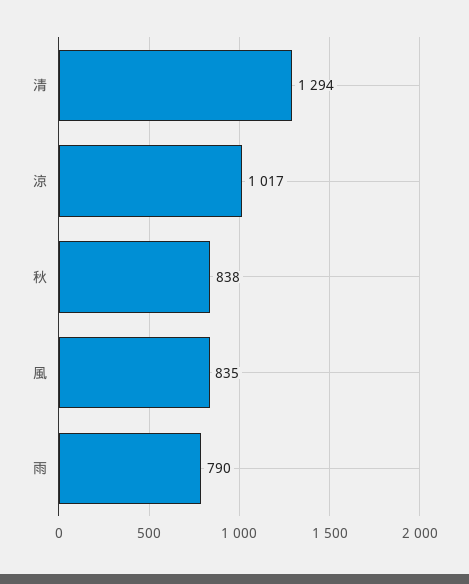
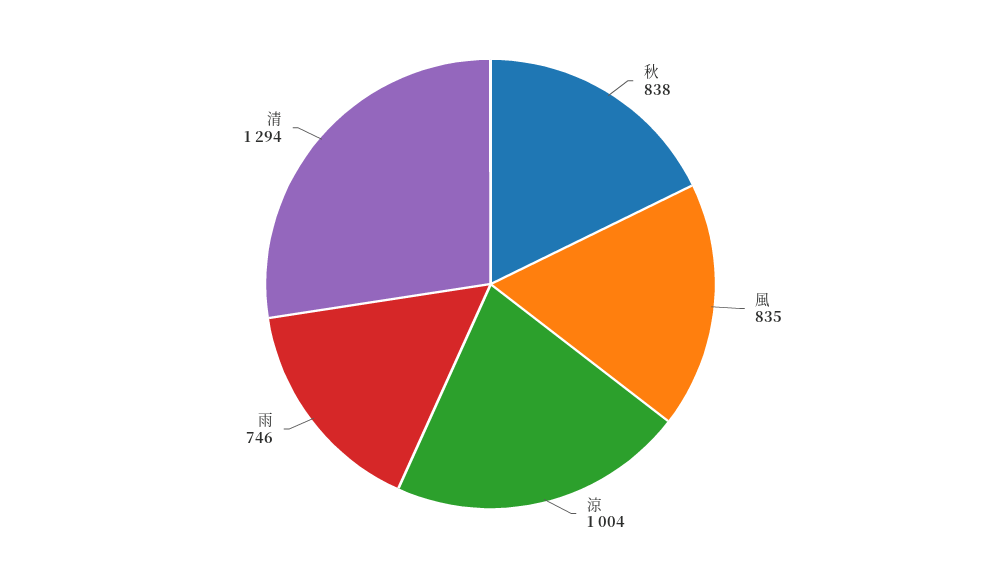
  {
    "清": 1294,
-   "涼": 1017,
+   "涼": 1004,
    "秋": 838,
    "風": 835,
-   "雨": 790
+   "雨": 746
  }

